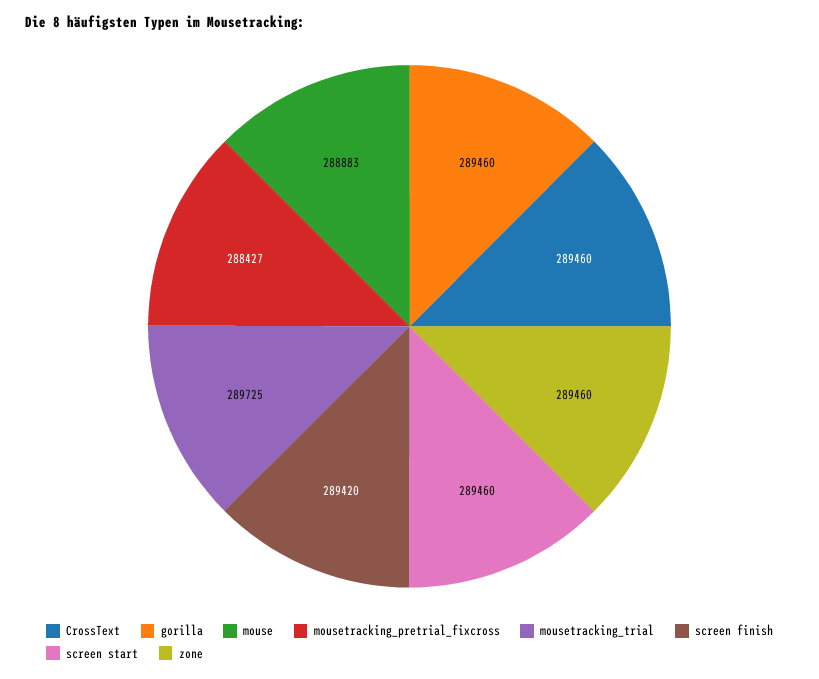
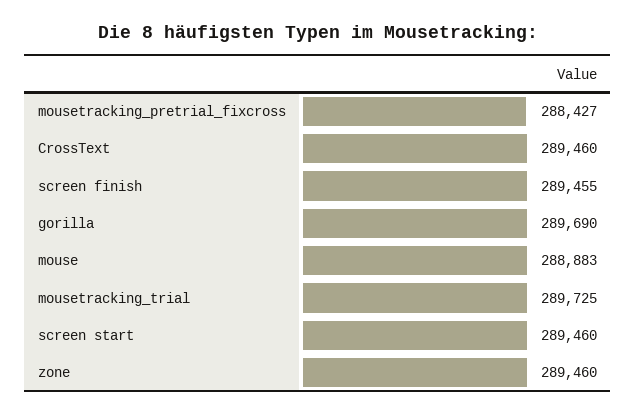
  {
    "CrossText": 289460,
-   "gorilla": 289460,
+   "gorilla": 289690,
    "mouse": 288883,
    "mousetracking_pretrial_fixcross": 288427,
    "mousetracking_trial": 289725,
-   "screen finish": 289420,
+   "screen finish": 289455,
    "screen start": 289460,
    "zone": 289460
  }

